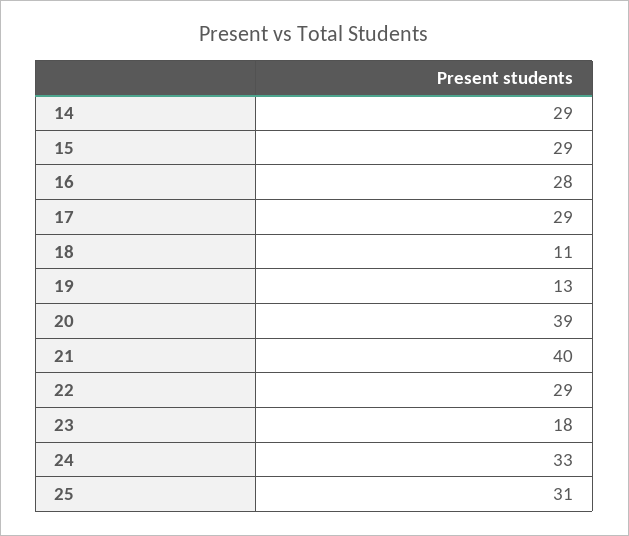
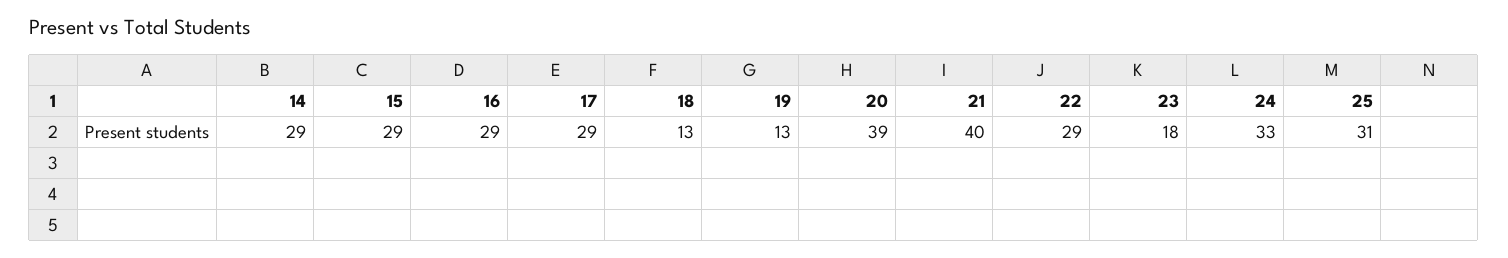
  {
    "14": 29,
    "15": 29,
-   "16": 28,
+   "16": 29,
    "17": 29,
-   "18": 11,
+   "18": 13,
    "19": 13,
    "20": 39,
    "21": 40,
    "22": 29,
    "23": 18,
    "24": 33,
    "25": 31
  }

